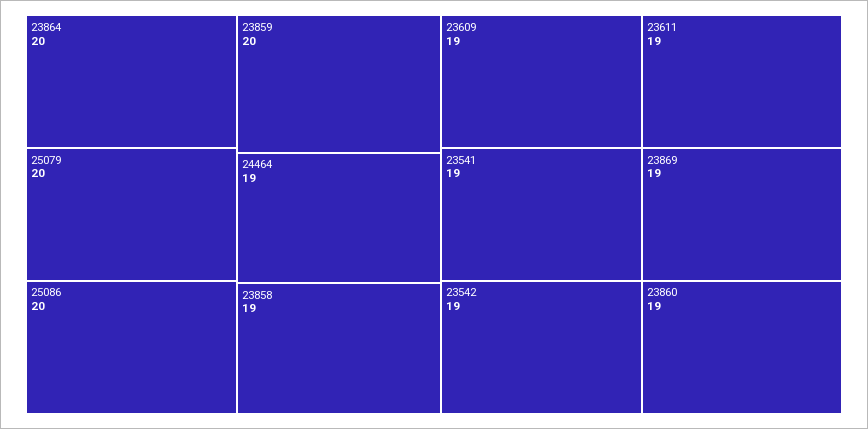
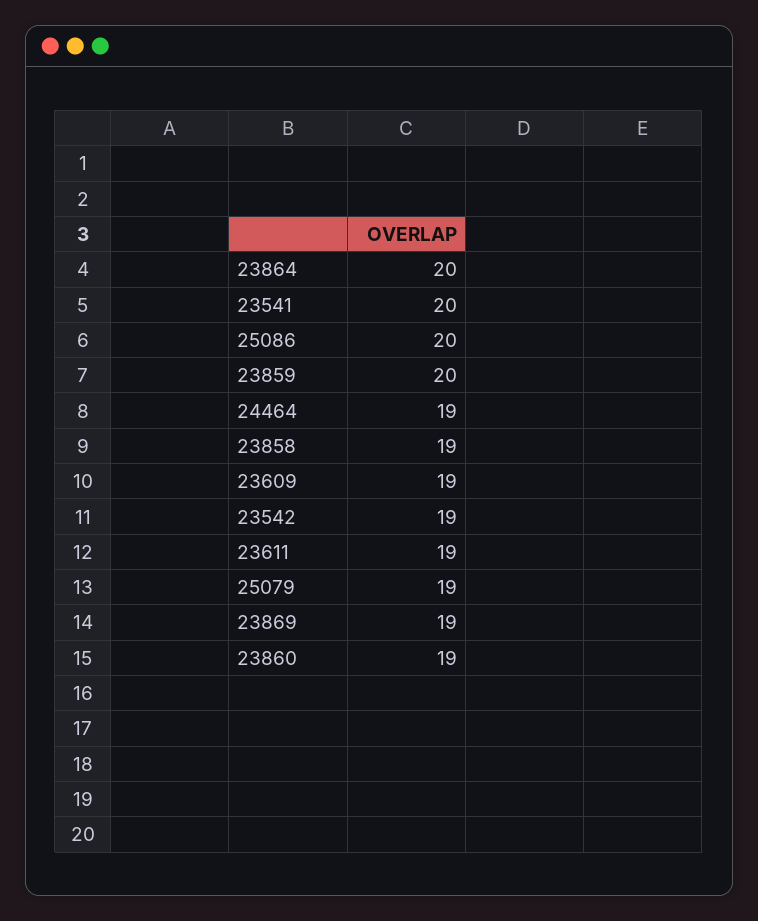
  {
    "23864": 20,
-   "25079": 20,
+   "25079": 19,
    "25086": 20,
    "23859": 20,
    "24464": 19,
    "23858": 19,
    "23609": 19,
-   "23541": 19,
+   "23541": 20,
    "23542": 19,
    "23611": 19,
    "23869": 19,
    "23860": 19
  }

